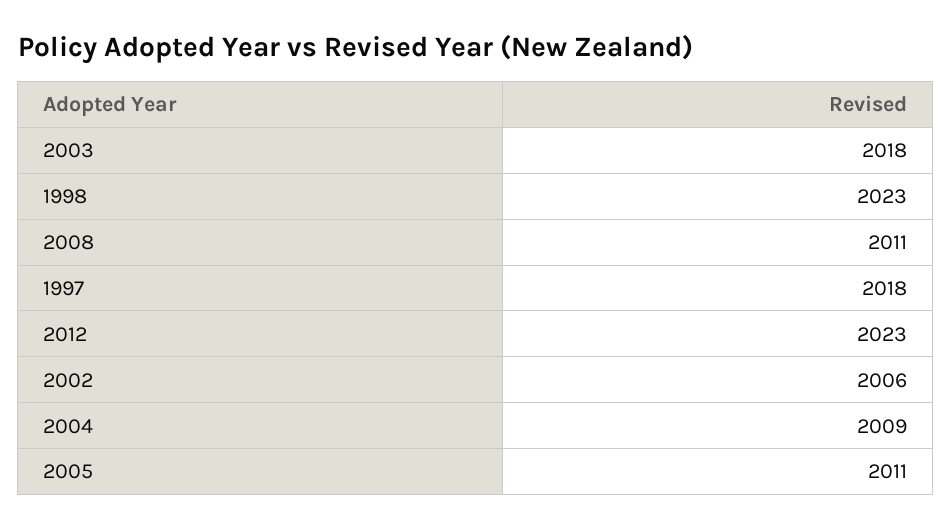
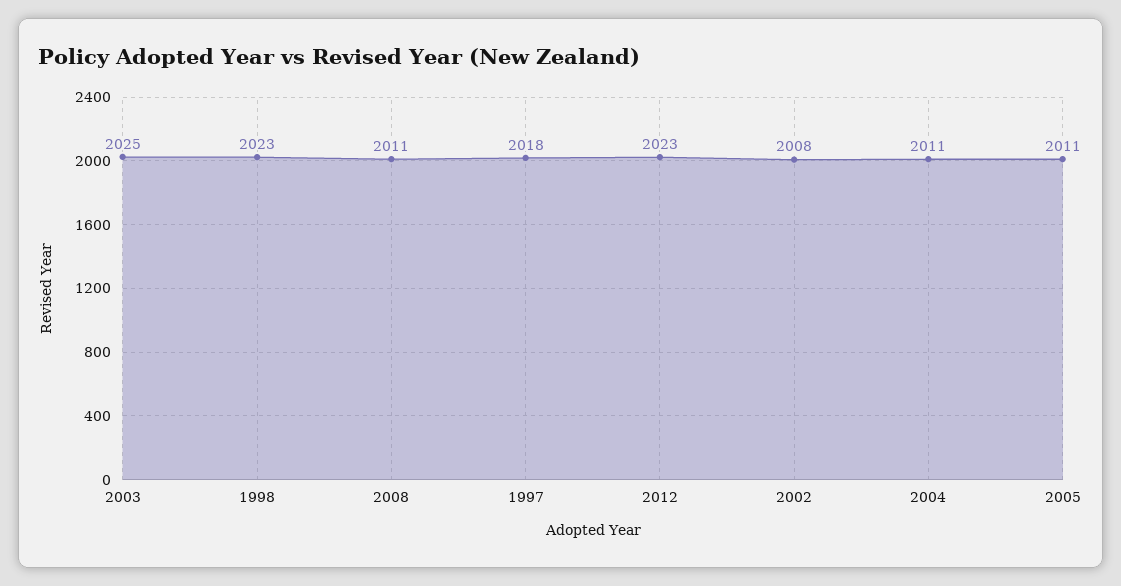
  {
-   "2003": 2018,
+   "2003": 2025,
    "1998": 2023,
    "2008": 2011,
    "1997": 2018,
    "2012": 2023,
-   "2002": 2006,
+   "2002": 2008,
-   "2004": 2009,
+   "2004": 2011,
    "2005": 2011
  }

